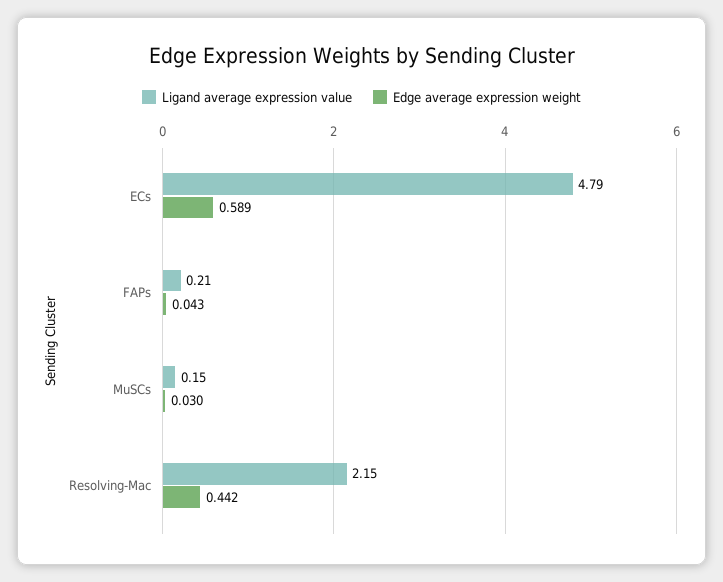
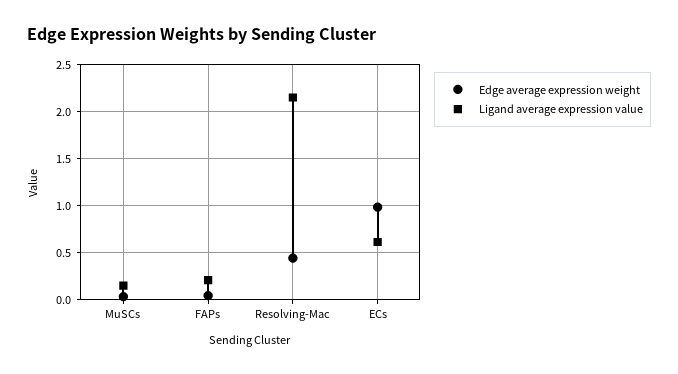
  {
    "Ligand average expression value": {
-     "ECs": 4.79,
+     "ECs": 0.6,
      "FAPs": 0.21,
      "MuSCs": 0.15,
      "Resolving-Mac": 2.15
    },
    "Edge average expression weight": {
-     "ECs": 0.589,
+     "ECs": 1,
      "FAPs": 0.043,
      "MuSCs": 0.03,
      "Resolving-Mac": 0.442
    }
  }

